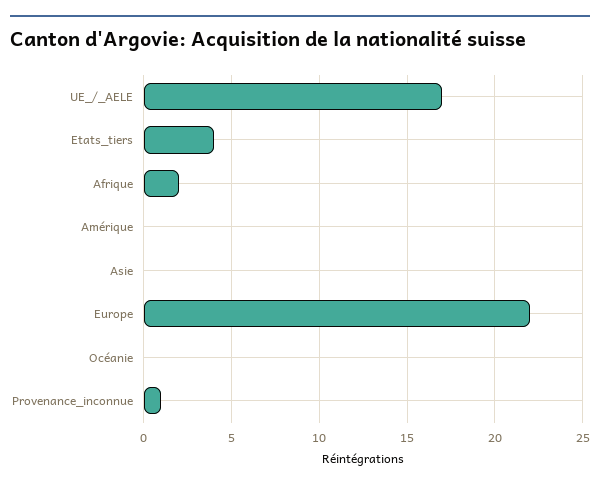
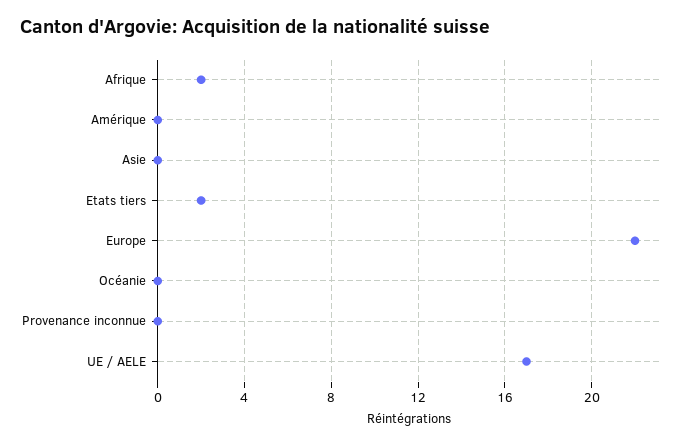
  {
    "UE_/_AELE": 17,
-   "Etats_tiers": 4,
+   "Etats_tiers": 2,
    "Afrique": 2,
    "Amérique": 0,
    "Asie": 0,
    "Europe": 22,
    "Océanie": 0,
-   "Provenance_inconnue": 1
+   "Provenance_inconnue": 0
  }

